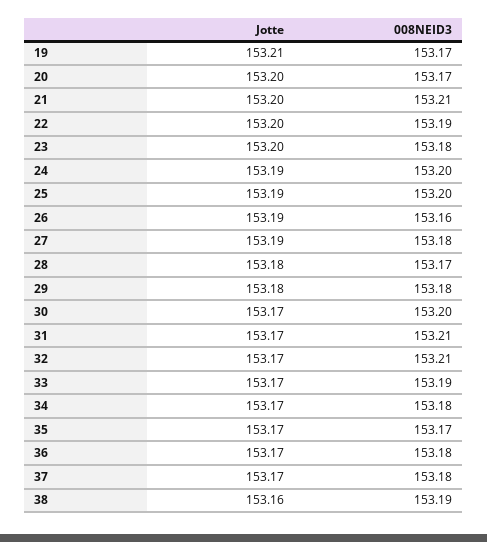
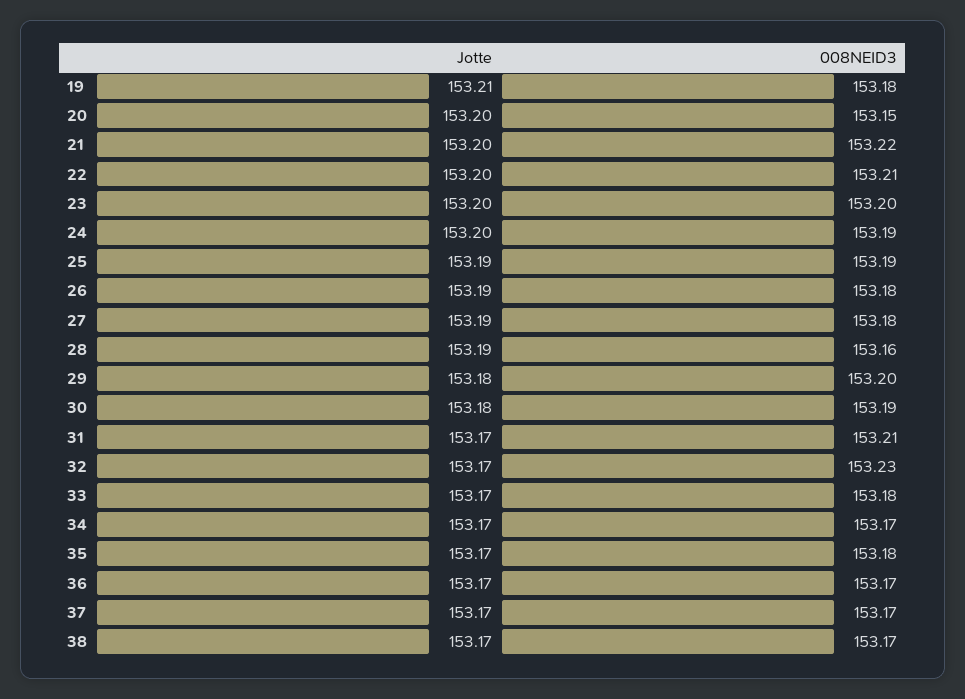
  {
    "Jotte": {
      "19": 153.21,
      "20": 153.2,
      "21": 153.2,
      "22": 153.2,
      "23": 153.2,
-     "24": 153.19,
+     "24": 153.2,
      "25": 153.19,
      "26": 153.19,
      "27": 153.19,
-     "28": 153.18,
+     "28": 153.19,
      "29": 153.18,
-     "30": 153.17,
+     "30": 153.18,
      "31": 153.17,
      "32": 153.17,
      "33": 153.17,
      "34": 153.17,
      "35": 153.17,
      "36": 153.17,
      "37": 153.17,
-     "38": 153.16
+     "38": 153.17
    },
    "008NEID3": {
-     "19": 153.17,
+     "19": 153.18,
-     "20": 153.17,
+     "20": 153.15,
-     "21": 153.21,
+     "21": 153.22,
-     "22": 153.19,
+     "22": 153.21,
-     "23": 153.18,
+     "23": 153.2,
-     "24": 153.2,
+     "24": 153.19,
-     "25": 153.2,
+     "25": 153.19,
-     "26": 153.16,
+     "26": 153.18,
      "27": 153.18,
-     "28": 153.17,
+     "28": 153.16,
-     "29": 153.18,
+     "29": 153.2,
-     "30": 153.2,
+     "30": 153.19,
      "31": 153.21,
-     "32": 153.21,
+     "32": 153.23,
-     "33": 153.19,
+     "33": 153.18,
-     "34": 153.18,
+     "34": 153.17,
-     "35": 153.17,
+     "35": 153.18,
-     "36": 153.18,
+     "36": 153.17,
-     "37": 153.18,
+     "37": 153.17,
-     "38": 153.19
+     "38": 153.17
    }
  }

